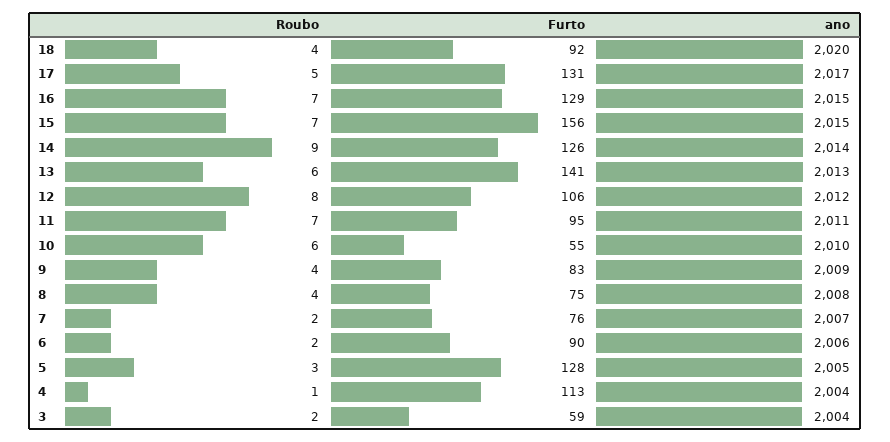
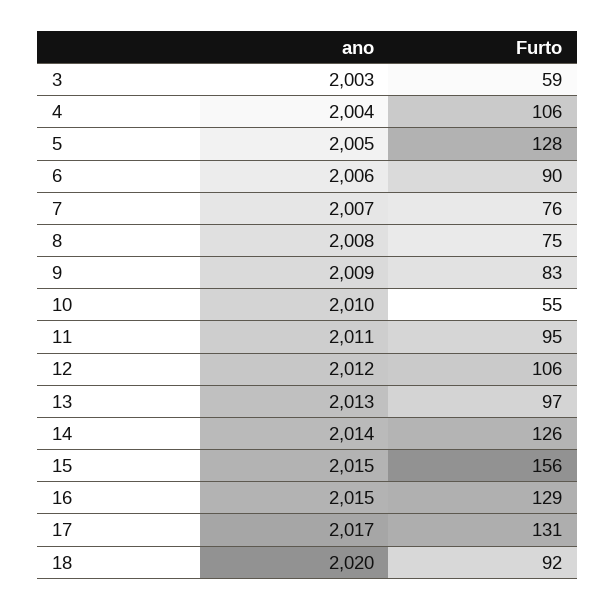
  {
-   "Roubo": {
-     "18": 4,
-     "17": 5,
-     "16": 7,
-     "15": 7,
-     "14": 9,
-     "13": 6,
-     "12": 8,
-     "11": 7,
-     "10": 6,
-     "9": 4,
-     "8": 4,
-     "7": 2,
-     "6": 2,
-     "5": 3,
-     "4": 1,
-     "3": 2
-   },
    "Furto": {
      "18": 92,
      "17": 131,
      "16": 129,
      "15": 156,
      "14": 126,
-     "13": 141,
+     "13": 97,
      "12": 106,
      "11": 95,
      "10": 55,
      "9": 83,
      "8": 75,
      "7": 76,
      "6": 90,
      "5": 128,
-     "4": 113,
+     "4": 106,
      "3": 59
    },
    "ano": {
      "18": 2020,
      "17": 2017,
      "16": 2015,
      "15": 2015,
      "14": 2014,
      "13": 2013,
      "12": 2012,
      "11": 2011,
      "10": 2010,
      "9": 2009,
      "8": 2008,
      "7": 2007,
      "6": 2006,
      "5": 2005,
      "4": 2004,
-     "3": 2004
+     "3": 2003
    }
  }

